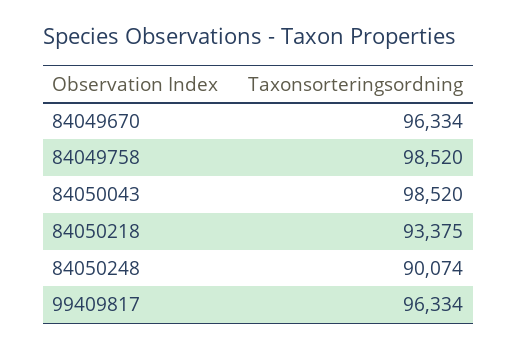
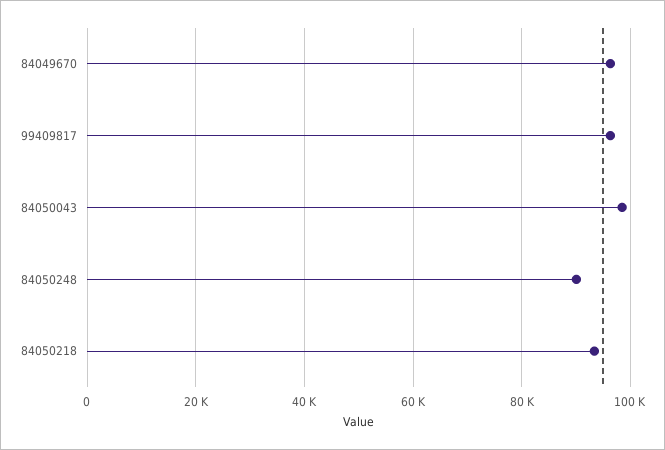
  {
    "84049670": 96334,
-   "84049758": 98520,
    "84050043": 98520,
    "84050218": 93375,
    "84050248": 90074,
    "99409817": 96334
  }

